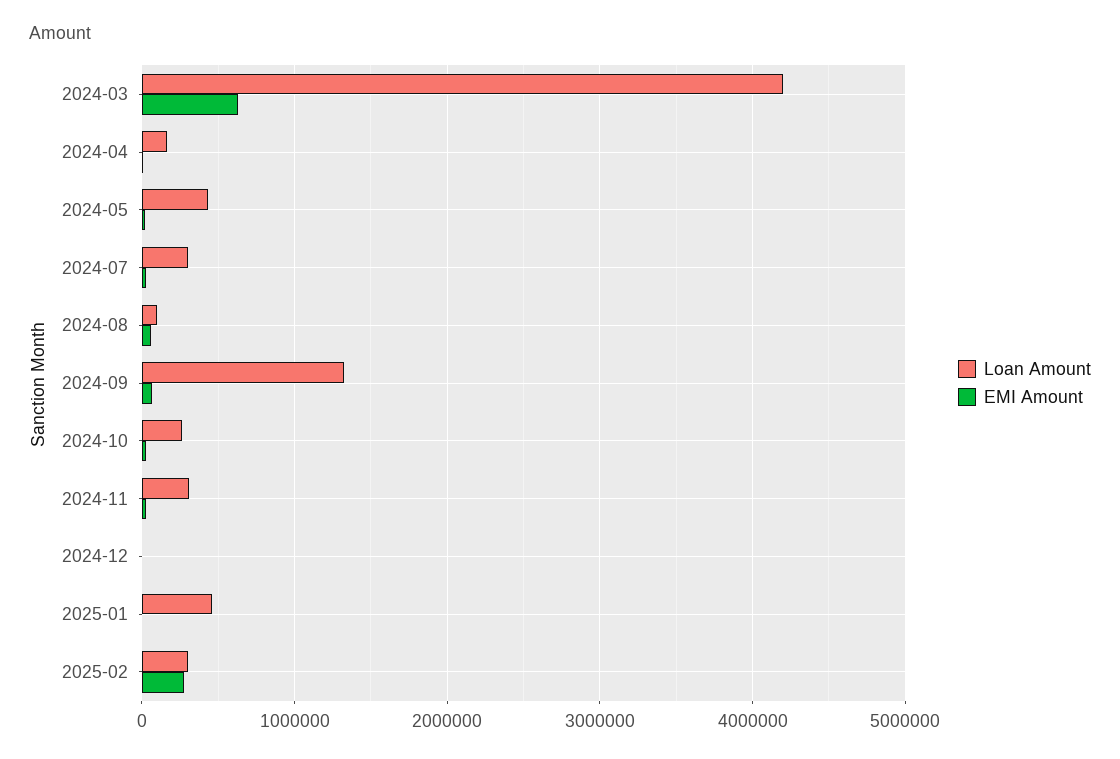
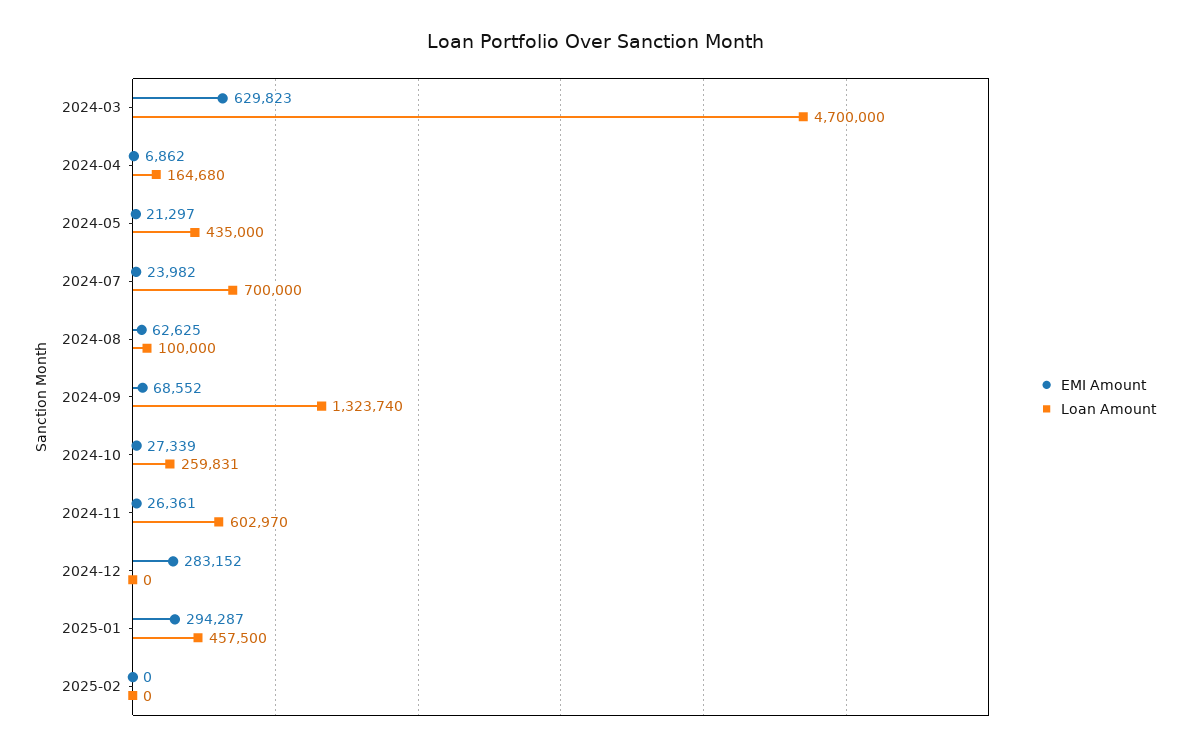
  {
    "Loan Amount": {
-     "2024-03": 4200000,
+     "2024-03": 4700000,
      "2024-04": 164680,
      "2024-05": 435000,
-     "2024-07": 300000,
+     "2024-07": 700000,
      "2024-08": 100000,
      "2024-09": 1323740,
      "2024-10": 259831,
-     "2024-11": 300000,
+     "2024-11": 602970,
      "2024-12": 0,
      "2025-01": 457500,
-     "2025-02": 300000
+     "2025-02": 0
    },
    "EMI Amount": {
      "2024-03": 629823,
      "2024-04": 6862,
      "2024-05": 21297,
      "2024-07": 23982,
      "2024-08": 62625,
      "2024-09": 68552,
      "2024-10": 27339,
      "2024-11": 26361,
-     "2024-12": 0,
+     "2024-12": 283152,
-     "2025-01": 0,
+     "2025-01": 294287,
-     "2025-02": 300000
+     "2025-02": 0
    }
  }

